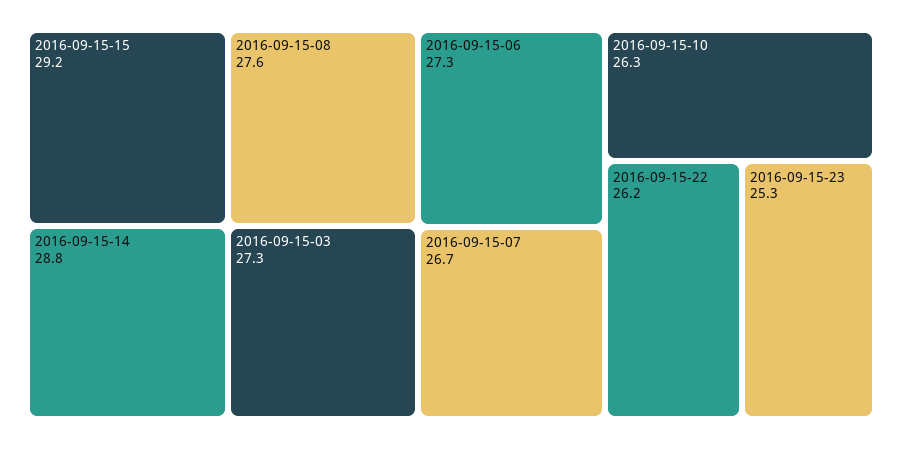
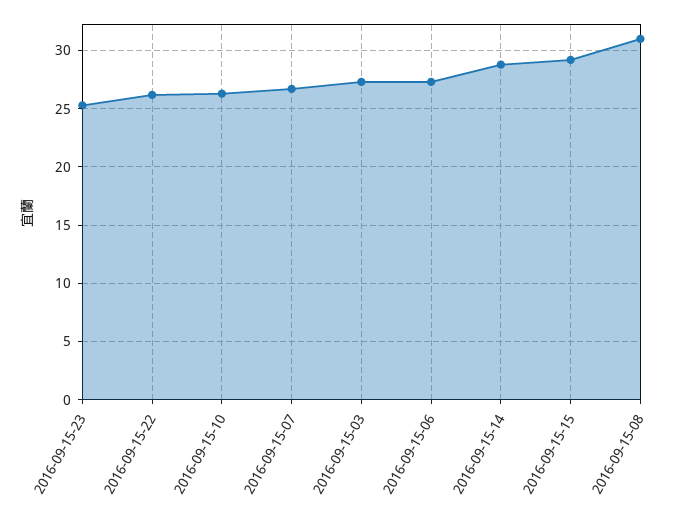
  {
    "2016-09-15-15": 29.2,
    "2016-09-15-14": 28.8,
-   "2016-09-15-08": 27.6,
+   "2016-09-15-08": 31,
    "2016-09-15-03": 27.3,
    "2016-09-15-06": 27.3,
    "2016-09-15-07": 26.7,
    "2016-09-15-10": 26.3,
    "2016-09-15-22": 26.2,
    "2016-09-15-23": 25.3
  }

